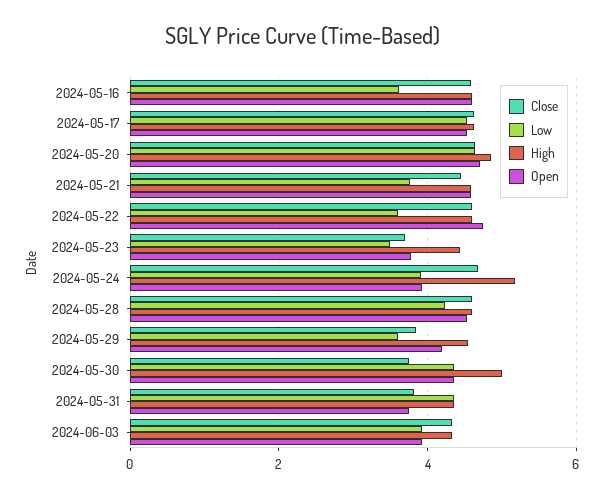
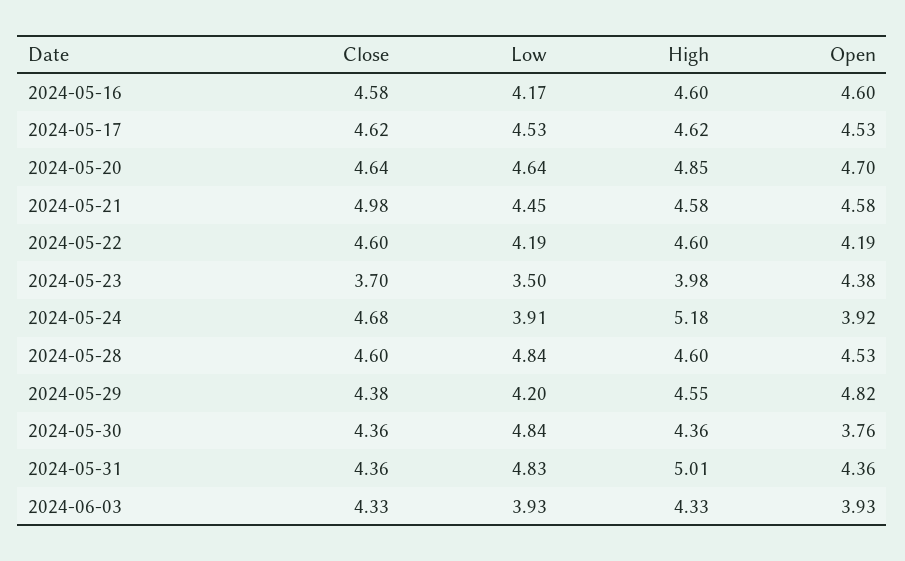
  {
    "Close": {
      "2024-05-16": 4.58,
      "2024-05-17": 4.62,
      "2024-05-20": 4.64,
-     "2024-05-21": 4.4,
+     "2024-05-21": 4.98,
      "2024-05-22": 4.6,
      "2024-05-23": 3.7,
      "2024-05-24": 4.68,
      "2024-05-28": 4.6,
-     "2024-05-29": 3.8,
+     "2024-05-29": 4.38,
-     "2024-05-30": 3.8,
+     "2024-05-30": 4.36,
-     "2024-05-31": 3.8,
+     "2024-05-31": 4.36,
      "2024-06-03": 4.33
    },
    "Low": {
-     "2024-05-16": 3.6,
+     "2024-05-16": 4.17,
      "2024-05-17": 4.53,
      "2024-05-20": 4.64,
-     "2024-05-21": 3.8,
+     "2024-05-21": 4.45,
-     "2024-05-22": 3.6,
+     "2024-05-22": 4.19,
      "2024-05-23": 3.5,
      "2024-05-24": 3.91,
-     "2024-05-28": 4.2,
+     "2024-05-28": 4.84,
-     "2024-05-29": 3.6,
+     "2024-05-29": 4.2,
-     "2024-05-30": 4.4,
+     "2024-05-30": 4.84,
-     "2024-05-31": 4.4,
+     "2024-05-31": 4.83,
      "2024-06-03": 3.93
    },
    "High": {
      "2024-05-16": 4.6,
      "2024-05-17": 4.62,
      "2024-05-20": 4.85,
      "2024-05-21": 4.58,
      "2024-05-22": 4.6,
-     "2024-05-23": 4.4,
+     "2024-05-23": 3.98,
      "2024-05-24": 5.18,
      "2024-05-28": 4.6,
      "2024-05-29": 4.55,
-     "2024-05-30": 5,
+     "2024-05-30": 4.36,
-     "2024-05-31": 4.4,
+     "2024-05-31": 5.01,
      "2024-06-03": 4.33
    },
    "Open": {
      "2024-05-16": 4.6,
      "2024-05-17": 4.53,
      "2024-05-20": 4.7,
      "2024-05-21": 4.58,
-     "2024-05-22": 4.8,
+     "2024-05-22": 4.19,
-     "2024-05-23": 3.8,
+     "2024-05-23": 4.38,
      "2024-05-24": 3.92,
      "2024-05-28": 4.53,
-     "2024-05-29": 4.2,
+     "2024-05-29": 4.82,
-     "2024-05-30": 4.4,
+     "2024-05-30": 3.76,
-     "2024-05-31": 3.8,
+     "2024-05-31": 4.36,
      "2024-06-03": 3.93
    }
  }

